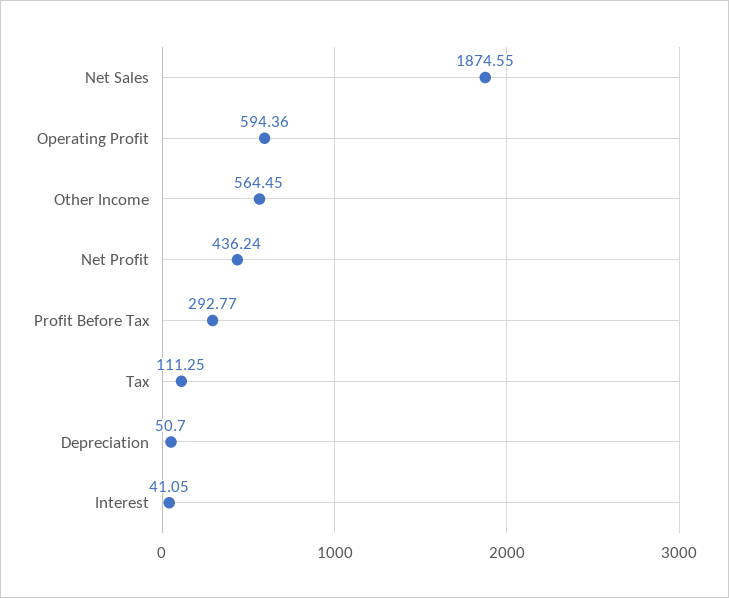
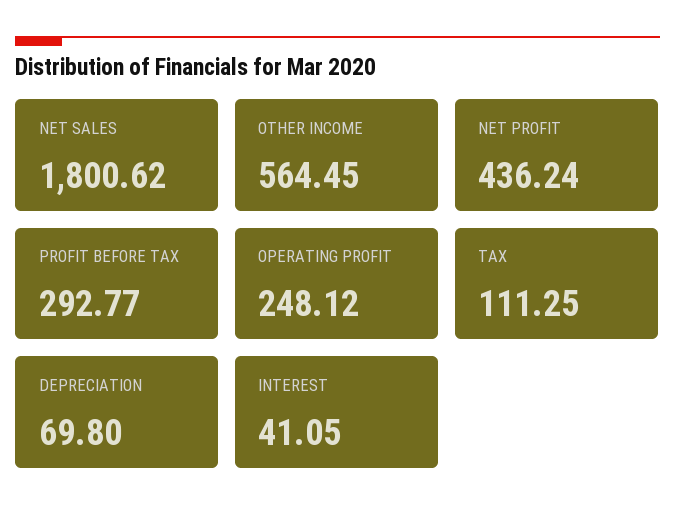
  {
-   "Net Sales": 1874.55,
+   "Net Sales": 1800.62,
-   "Operating Profit": 594.36,
+   "Operating Profit": 248.12,
    "Other Income": 564.45,
    "Net Profit": 436.24,
    "Profit Before Tax": 292.77,
    "Tax": 111.25,
-   "Depreciation": 50.7,
+   "Depreciation": 69.8,
    "Interest": 41.05
  }

